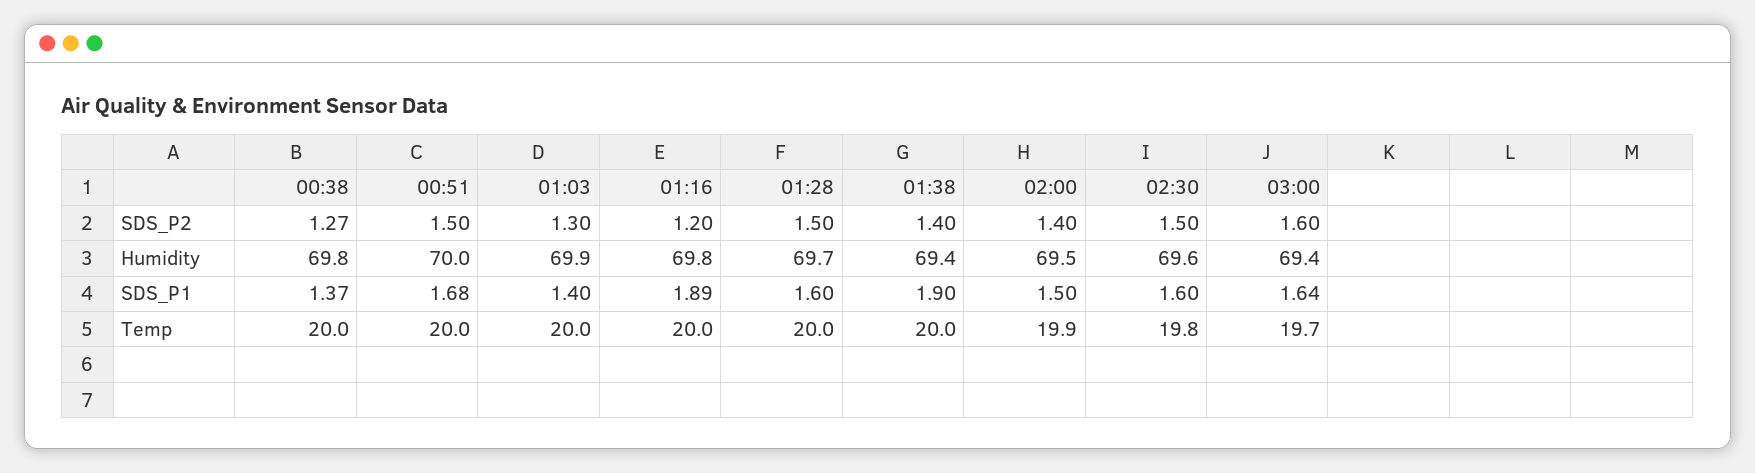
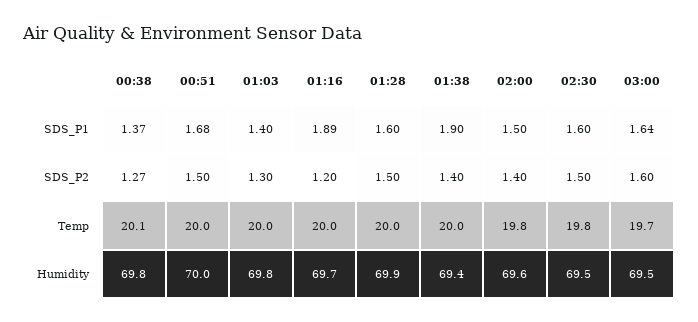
  {
    "00:38": {
      "SDS_P2": 1.27,
      "Humidity": 69.8,
      "SDS_P1": 1.37,
-     "Temp": 20
+     "Temp": 20.1
    },
    "00:51": {
      "SDS_P2": 1.5,
      "Humidity": 70,
      "SDS_P1": 1.68,
      "Temp": 20
    },
    "01:03": {
      "SDS_P2": 1.3,
-     "Humidity": 69.9,
+     "Humidity": 69.8,
      "SDS_P1": 1.4,
      "Temp": 20
    },
    "01:16": {
      "SDS_P2": 1.2,
-     "Humidity": 69.8,
+     "Humidity": 69.7,
      "SDS_P1": 1.89,
      "Temp": 20
    },
    "01:28": {
      "SDS_P2": 1.5,
-     "Humidity": 69.7,
+     "Humidity": 69.9,
      "SDS_P1": 1.6,
      "Temp": 20
    },
    "01:38": {
      "SDS_P2": 1.4,
      "Humidity": 69.4,
      "SDS_P1": 1.9,
      "Temp": 20
    },
    "02:00": {
      "SDS_P2": 1.4,
-     "Humidity": 69.5,
+     "Humidity": 69.6,
      "SDS_P1": 1.5,
-     "Temp": 19.9
+     "Temp": 19.8
    },
    "02:30": {
      "SDS_P2": 1.5,
-     "Humidity": 69.6,
+     "Humidity": 69.5,
      "SDS_P1": 1.6,
      "Temp": 19.8
    },
    "03:00": {
      "SDS_P2": 1.6,
-     "Humidity": 69.4,
+     "Humidity": 69.5,
      "SDS_P1": 1.64,
      "Temp": 19.7
    }
  }

